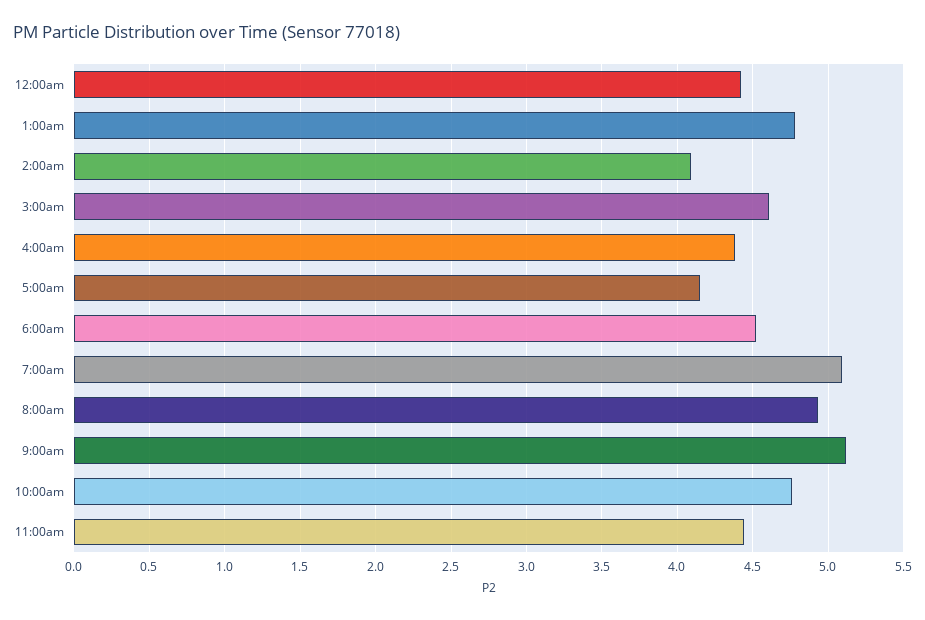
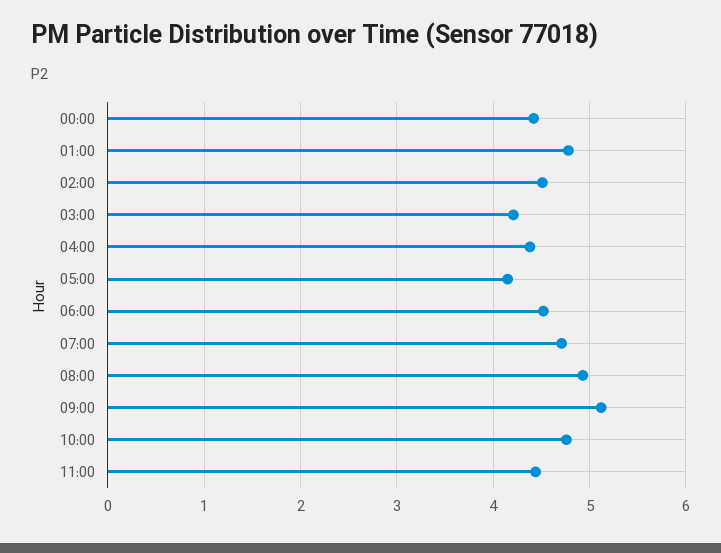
  {
    "12:00am": 4.4,
    "1:00am": 4.8,
-   "2:00am": 4.1,
+   "2:00am": 4.5,
-   "3:00am": 4.6,
+   "3:00am": 4.2,
    "4:00am": 4.4,
    "5:00am": 4.15,
    "6:00am": 4.5,
-   "7:00am": 5.1,
+   "7:00am": 4.7,
    "8:00am": 4.95,
    "9:00am": 5.1,
    "10:00am": 4.75,
    "11:00am": 4.45
  }

